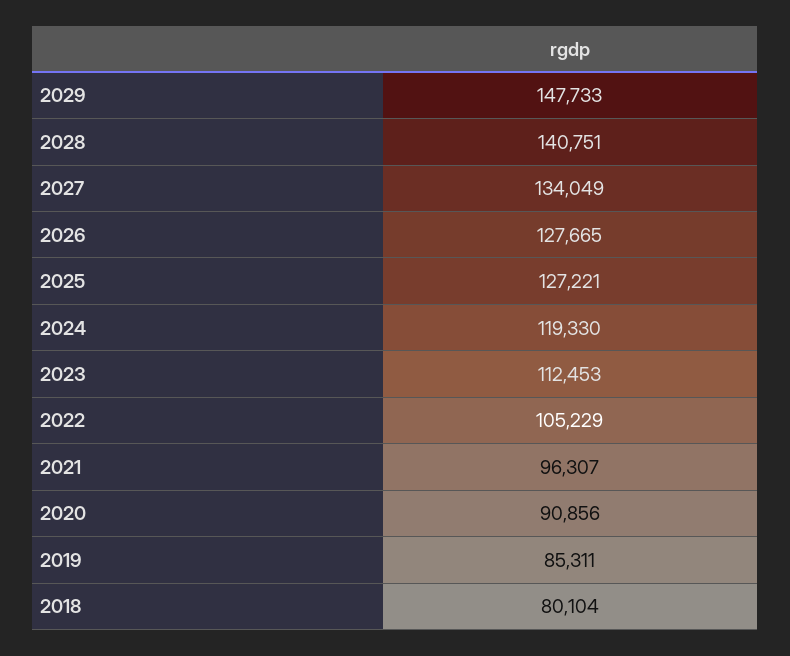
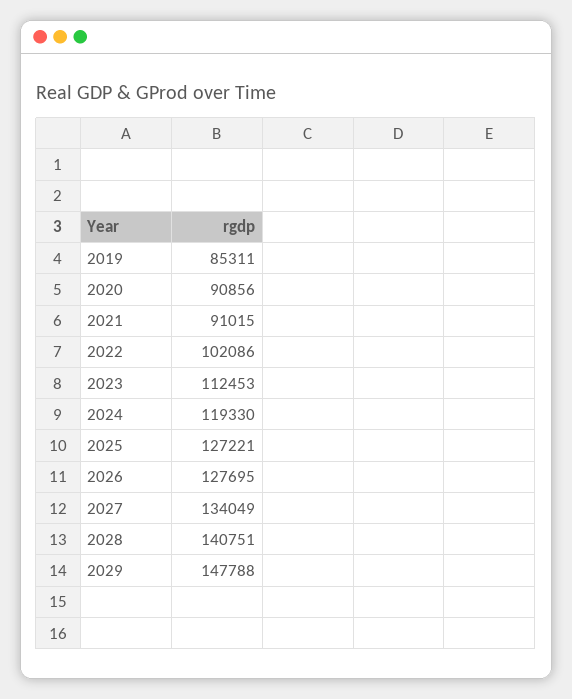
  {
-   "2029": 147733,
+   "2029": 147788,
    "2028": 140751,
    "2027": 134049,
-   "2026": 127665,
+   "2026": 127695,
    "2025": 127221,
    "2024": 119330,
    "2023": 112453,
-   "2022": 105229,
+   "2022": 102086,
-   "2021": 96307,
+   "2021": 91015,
    "2020": 90856,
-   "2019": 85311,
+   "2019": 85311
-   "2018": 80104
  }

